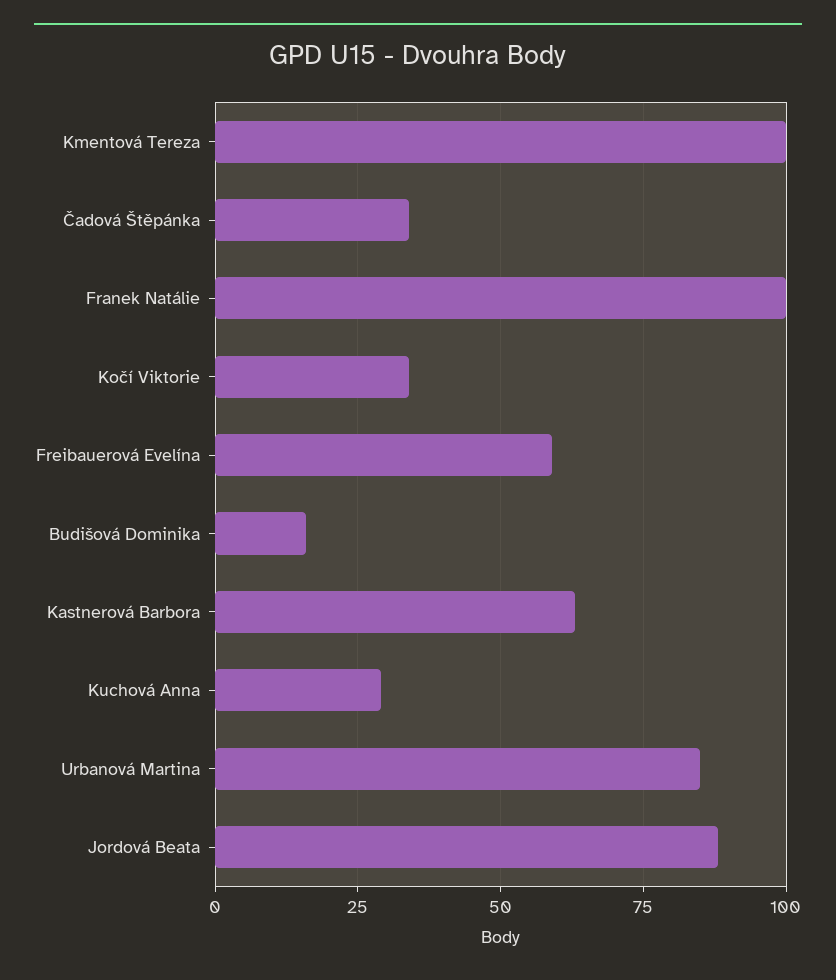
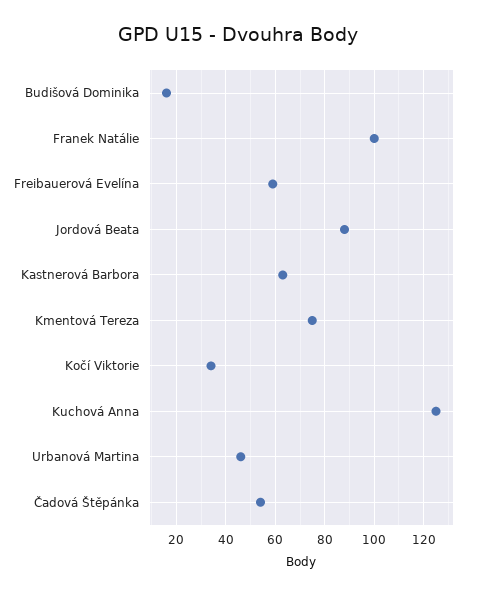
  {
-   "Kmentová Tereza": 100,
+   "Kmentová Tereza": 75,
-   "Čadová Štěpánka": 35,
+   "Čadová Štěpánka": 55,
    "Franek Natálie": 100,
    "Kočí Viktorie": 35,
    "Freibauerová Evelína": 60,
    "Budišová Dominika": 15,
    "Kastnerová Barbora": 65,
-   "Kuchová Anna": 30,
+   "Kuchová Anna": 125,
-   "Urbanová Martina": 85,
+   "Urbanová Martina": 45,
    "Jordová Beata": 90
  }

